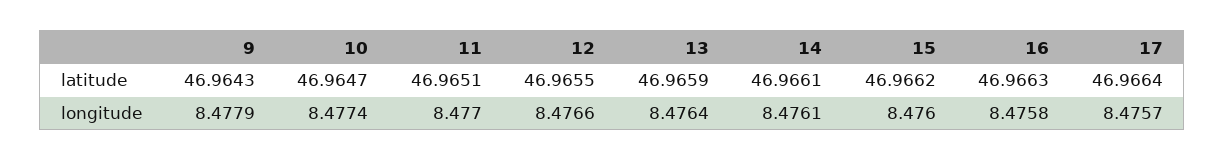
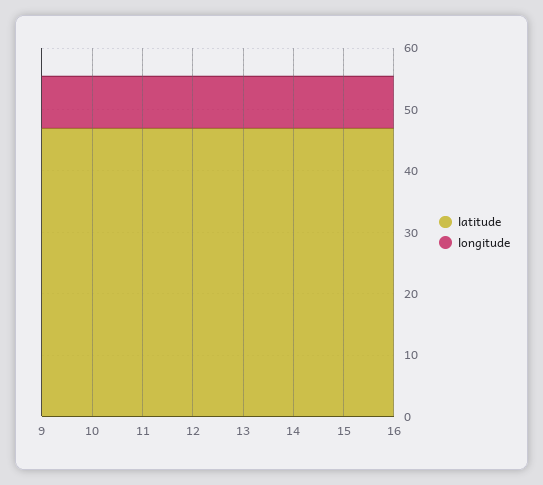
  {
    "latitude": {
      "9": 46.9643,
      "10": 46.9647,
      "11": 46.9651,
      "12": 46.9655,
      "13": 46.9659,
      "14": 46.9661,
      "15": 46.9662,
-     "16": 46.9663,
+     "16": 46.9663
-     "17": 46.9664
    },
    "longitude": {
      "9": 8.4779,
      "10": 8.4774,
      "11": 8.477,
      "12": 8.4766,
      "13": 8.4764,
      "14": 8.4761,
      "15": 8.476,
-     "16": 8.4758,
+     "16": 8.4758
-     "17": 8.4757
    }
  }

